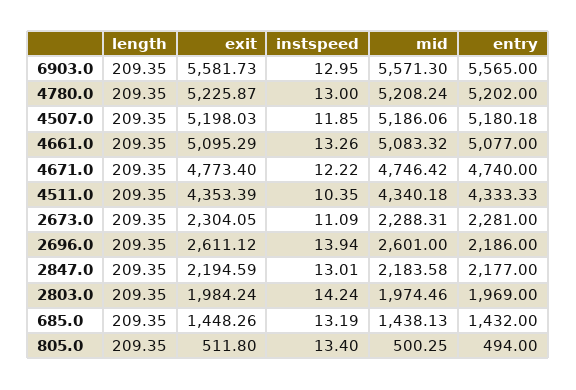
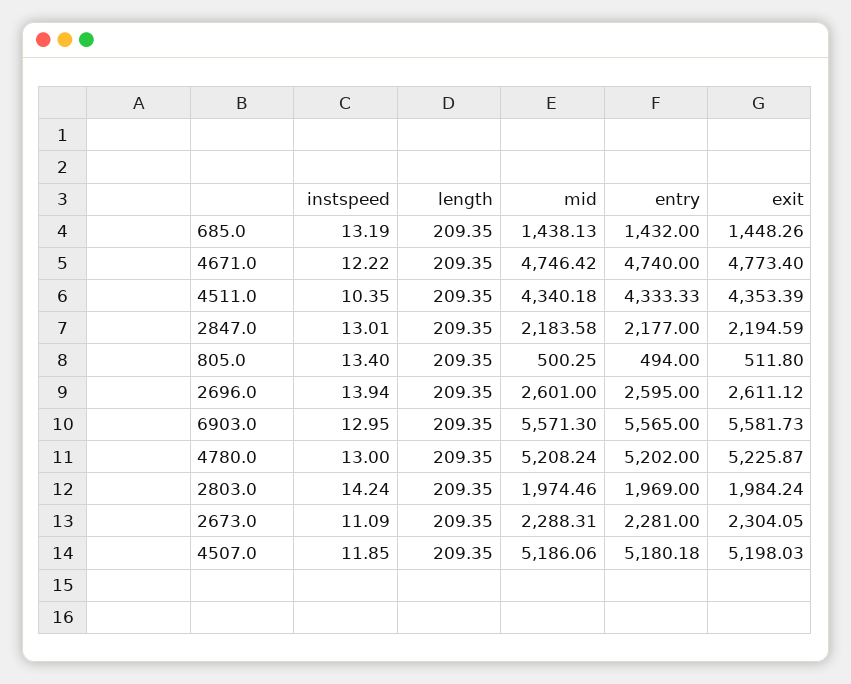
  {
    "length": {
      "6903.0": 209.35,
      "4780.0": 209.35,
      "4507.0": 209.35,
-     "4661.0": 209.35,
      "4671.0": 209.35,
      "4511.0": 209.35,
      "2673.0": 209.35,
      "2696.0": 209.35,
      "2847.0": 209.35,
      "2803.0": 209.35,
      "685.0": 209.35,
      "805.0": 209.35
    },
    "exit": {
      "6903.0": 5581.73,
      "4780.0": 5225.87,
      "4507.0": 5198.03,
-     "4661.0": 5095.29,
      "4671.0": 4773.4,
      "4511.0": 4353.39,
      "2673.0": 2304.05,
      "2696.0": 2611.12,
      "2847.0": 2194.59,
      "2803.0": 1984.24,
      "685.0": 1448.26,
      "805.0": 511.8
    },
    "instspeed": {
      "6903.0": 12.95,
      "4780.0": 13,
      "4507.0": 11.85,
-     "4661.0": 13.26,
      "4671.0": 12.22,
      "4511.0": 10.35,
      "2673.0": 11.09,
      "2696.0": 13.94,
      "2847.0": 13.01,
      "2803.0": 14.24,
      "685.0": 13.19,
      "805.0": 13.4
    },
    "mid": {
      "6903.0": 5571.3,
      "4780.0": 5208.24,
      "4507.0": 5186.06,
-     "4661.0": 5083.32,
      "4671.0": 4746.42,
      "4511.0": 4340.18,
      "2673.0": 2288.31,
      "2696.0": 2601,
      "2847.0": 2183.58,
      "2803.0": 1974.46,
      "685.0": 1438.13,
      "805.0": 500.25
    },
    "entry": {
      "6903.0": 5565,
      "4780.0": 5202,
      "4507.0": 5180.18,
-     "4661.0": 5077,
      "4671.0": 4740,
      "4511.0": 4333.33,
      "2673.0": 2281,
-     "2696.0": 2186,
+     "2696.0": 2595,
      "2847.0": 2177,
      "2803.0": 1969,
      "685.0": 1432,
      "805.0": 494
    }
  }

